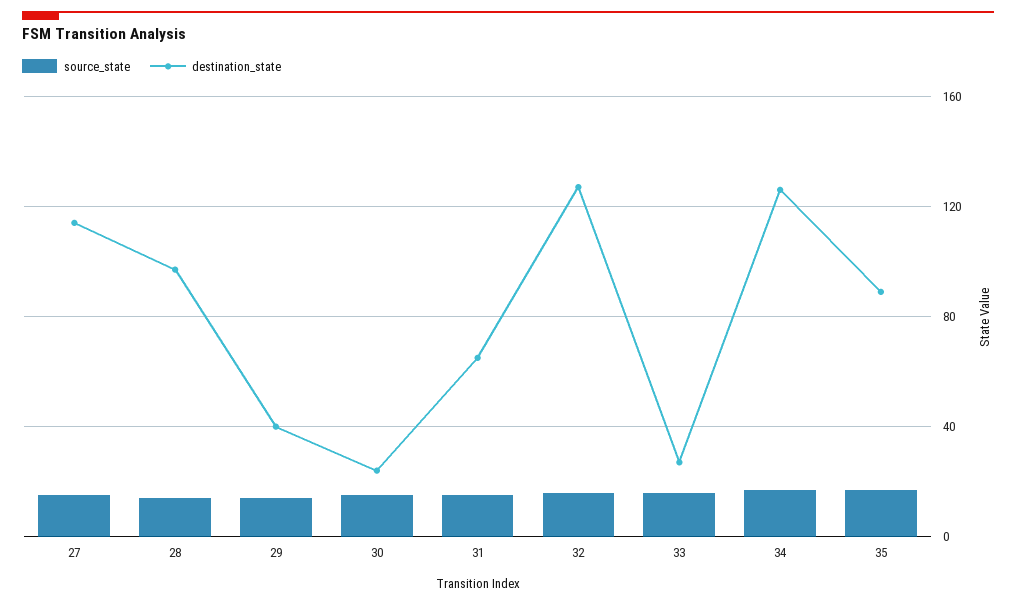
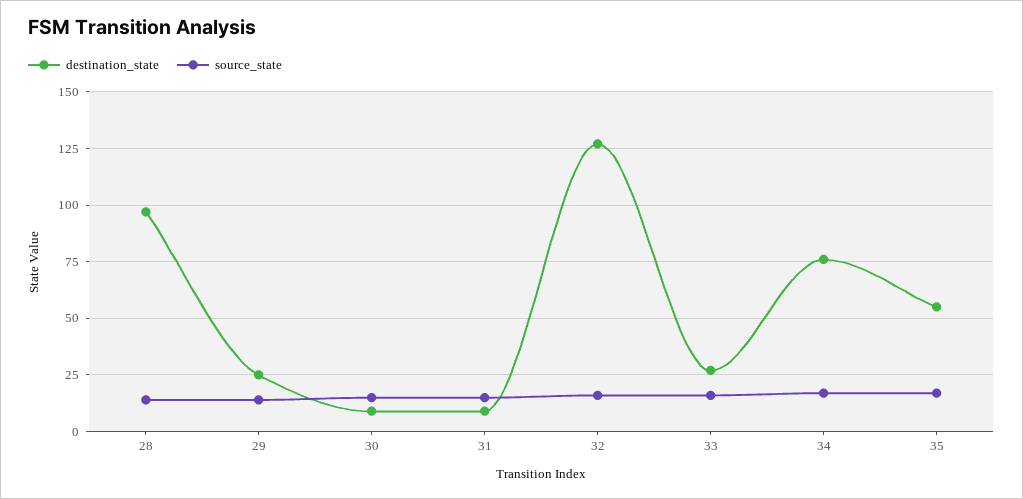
  {
    "source_state": {
-     "27": 15,
      "28": 15,
      "29": 15,
      "30": 15,
      "31": 15,
      "32": 15,
      "33": 15,
      "34": 15,
      "35": 15
    },
    "destination_state": {
-     "27": 115,
      "28": 95,
-     "29": 40,
+     "29": 25,
-     "30": 25,
+     "30": 10,
-     "31": 65,
+     "31": 10,
      "32": 125,
      "33": 25,
-     "34": 125,
+     "34": 75,
-     "35": 90
+     "35": 55
    }
  }

